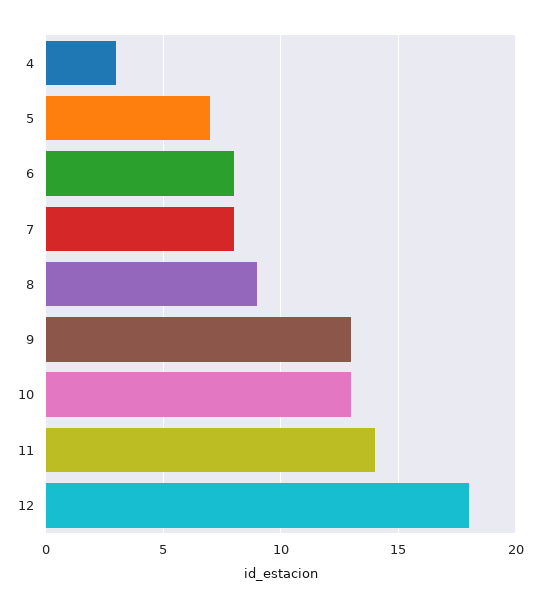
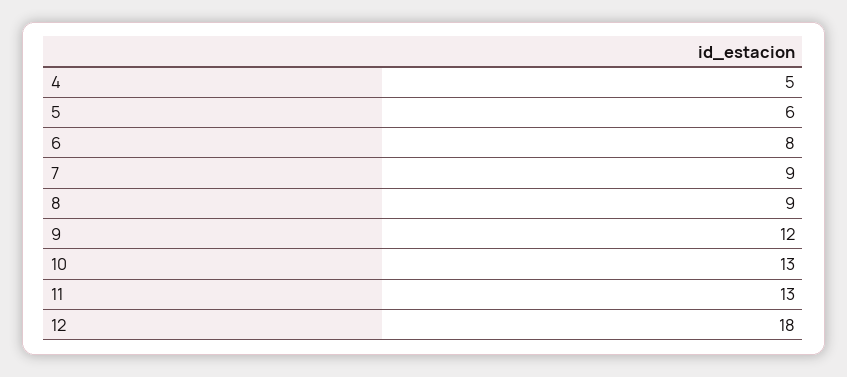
  {
-   "4": 3,
+   "4": 5,
-   "5": 7,
+   "5": 6,
    "6": 8,
-   "7": 8,
+   "7": 9,
    "8": 9,
-   "9": 13,
+   "9": 12,
    "10": 13,
-   "11": 14,
+   "11": 13,
    "12": 18
  }

